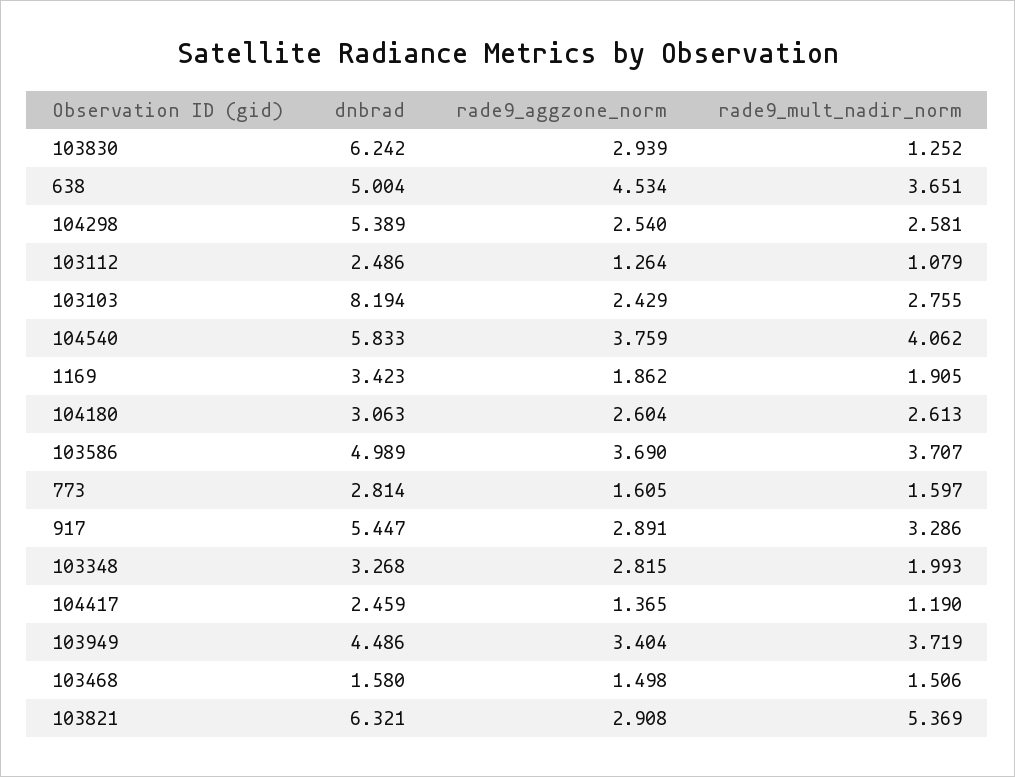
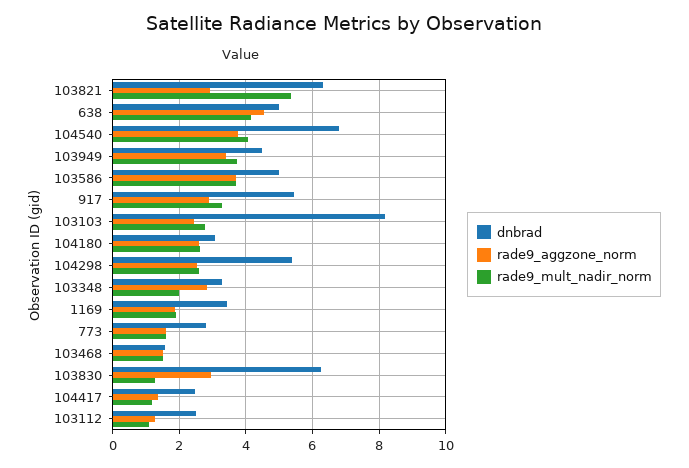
  {
    "dnbrad": {
      "103830": 6.242,
      "638": 5.004,
      "104298": 5.389,
      "103112": 2.486,
      "103103": 8.194,
-     "104540": 5.833,
+     "104540": 6.8,
      "1169": 3.423,
      "104180": 3.063,
      "103586": 4.989,
      "773": 2.814,
      "917": 5.447,
      "103348": 3.268,
      "104417": 2.459,
      "103949": 4.486,
      "103468": 1.58,
      "103821": 6.321
    },
    "rade9_aggzone_norm": {
      "103830": 2.939,
      "638": 4.534,
      "104298": 2.54,
      "103112": 1.264,
      "103103": 2.429,
      "104540": 3.759,
      "1169": 1.862,
      "104180": 2.604,
      "103586": 3.69,
      "773": 1.605,
      "917": 2.891,
      "103348": 2.815,
      "104417": 1.365,
      "103949": 3.404,
      "103468": 1.498,
      "103821": 2.908
    },
    "rade9_mult_nadir_norm": {
      "103830": 1.252,
-     "638": 3.651,
+     "638": 4.2,
      "104298": 2.581,
      "103112": 1.079,
      "103103": 2.755,
      "104540": 4.062,
      "1169": 1.905,
      "104180": 2.613,
      "103586": 3.707,
      "773": 1.597,
      "917": 3.286,
      "103348": 1.993,
      "104417": 1.19,
      "103949": 3.719,
      "103468": 1.506,
      "103821": 5.369
    }
  }

